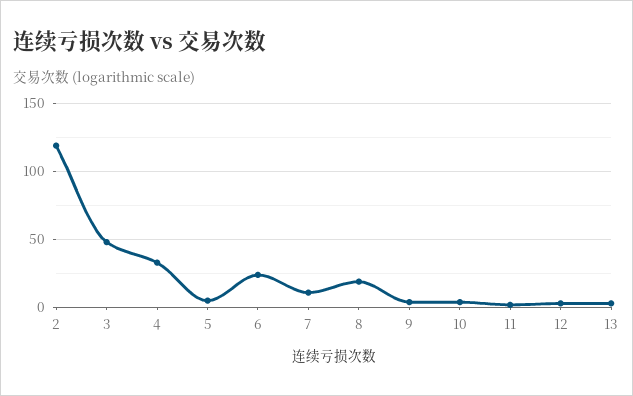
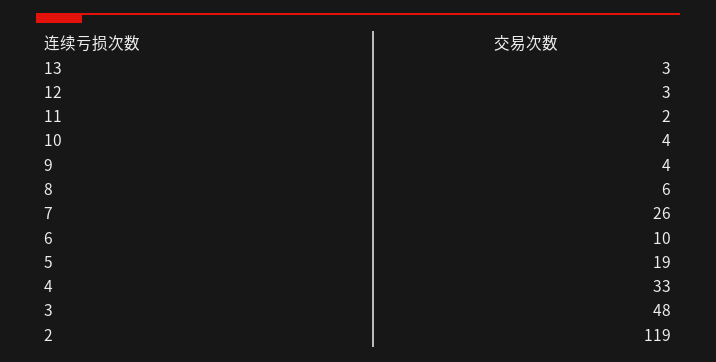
  {
    "2": 119,
    "3": 48,
    "4": 33,
-   "5": 5,
+   "5": 19,
-   "6": 25,
+   "6": 10,
-   "7": 10,
+   "7": 26,
-   "8": 20,
+   "8": 6,
    "9": 4,
    "10": 4,
    "11": 2,
    "12": 3,
    "13": 3
  }

